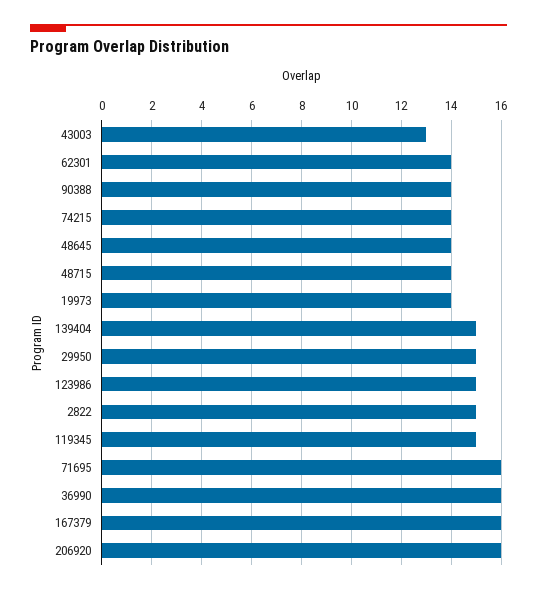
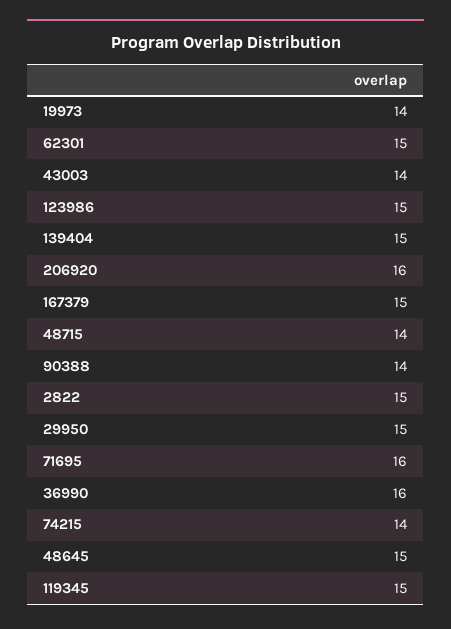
  {
-   "43003": 13,
+   "43003": 14,
-   "62301": 14,
+   "62301": 15,
    "90388": 14,
    "74215": 14,
-   "48645": 14,
+   "48645": 15,
    "48715": 14,
    "19973": 14,
    "139404": 15,
    "29950": 15,
    "123986": 15,
    "2822": 15,
    "119345": 15,
    "71695": 16,
    "36990": 16,
-   "167379": 16,
+   "167379": 15,
    "206920": 16
  }

